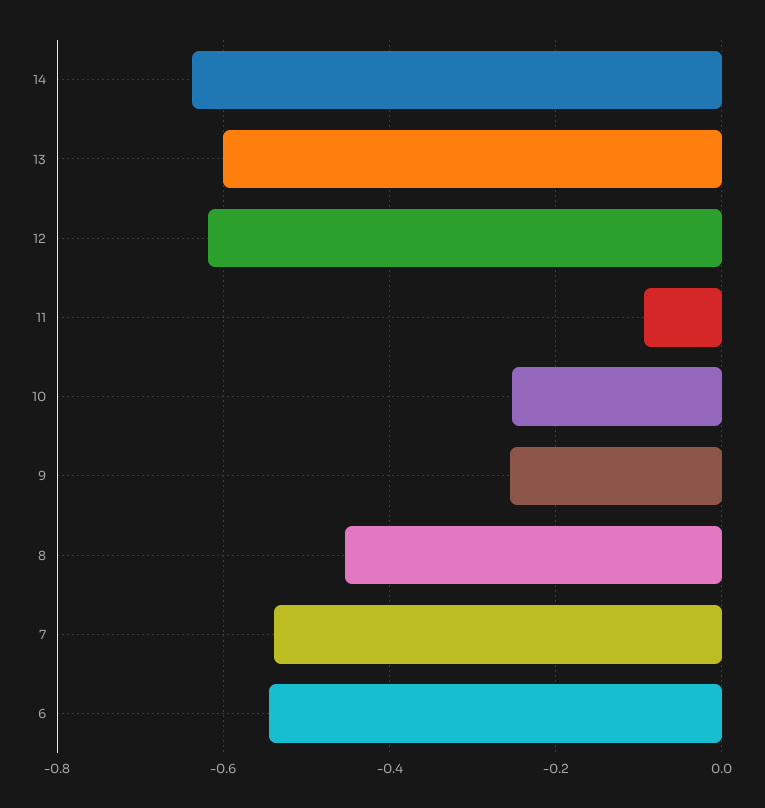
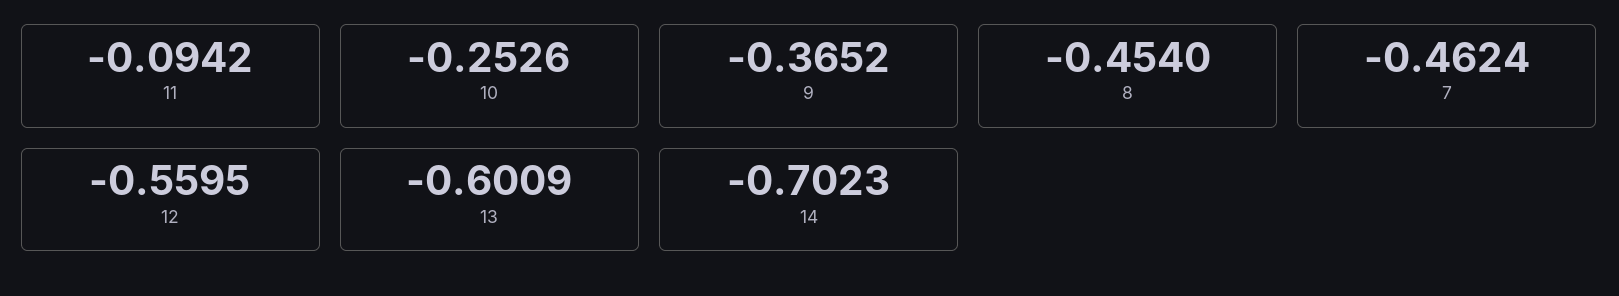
  {
-   "14": -0.64,
+   "14": -0.7023,
    "13": -0.6009,
-   "12": -0.62,
+   "12": -0.5595,
    "11": -0.0942,
    "10": -0.2526,
-   "9": -0.26,
+   "9": -0.3652,
    "8": -0.454,
-   "7": -0.54,
+   "7": -0.4624
-   "6": -0.54
  }

